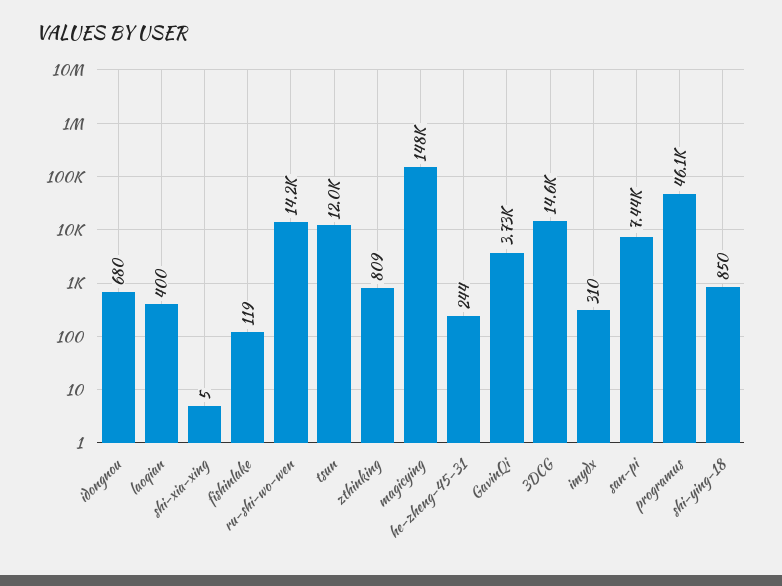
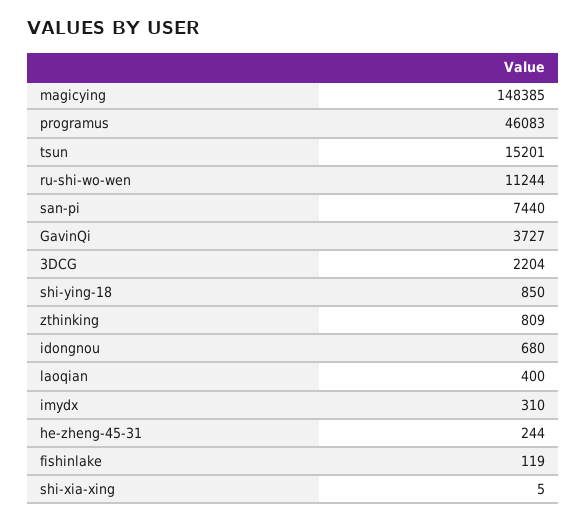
  {
    "idongnou": 680,
    "laoqian": 400,
    "shi-xia-xing": 5,
    "fishinlake": 119,
-   "ru-shi-wo-wen": 14200,
+   "ru-shi-wo-wen": 11244,
-   "tsun": 12000,
+   "tsun": 15201,
    "zthinking": 809,
    "magicying": 148385,
    "he-zheng-45-31": 244,
    "GavinQi": 3727,
-   "3DCG": 14600,
+   "3DCG": 2204,
    "imydx": 310,
    "san-pi": 7440,
    "programus": 46083,
    "shi-ying-18": 850
  }

